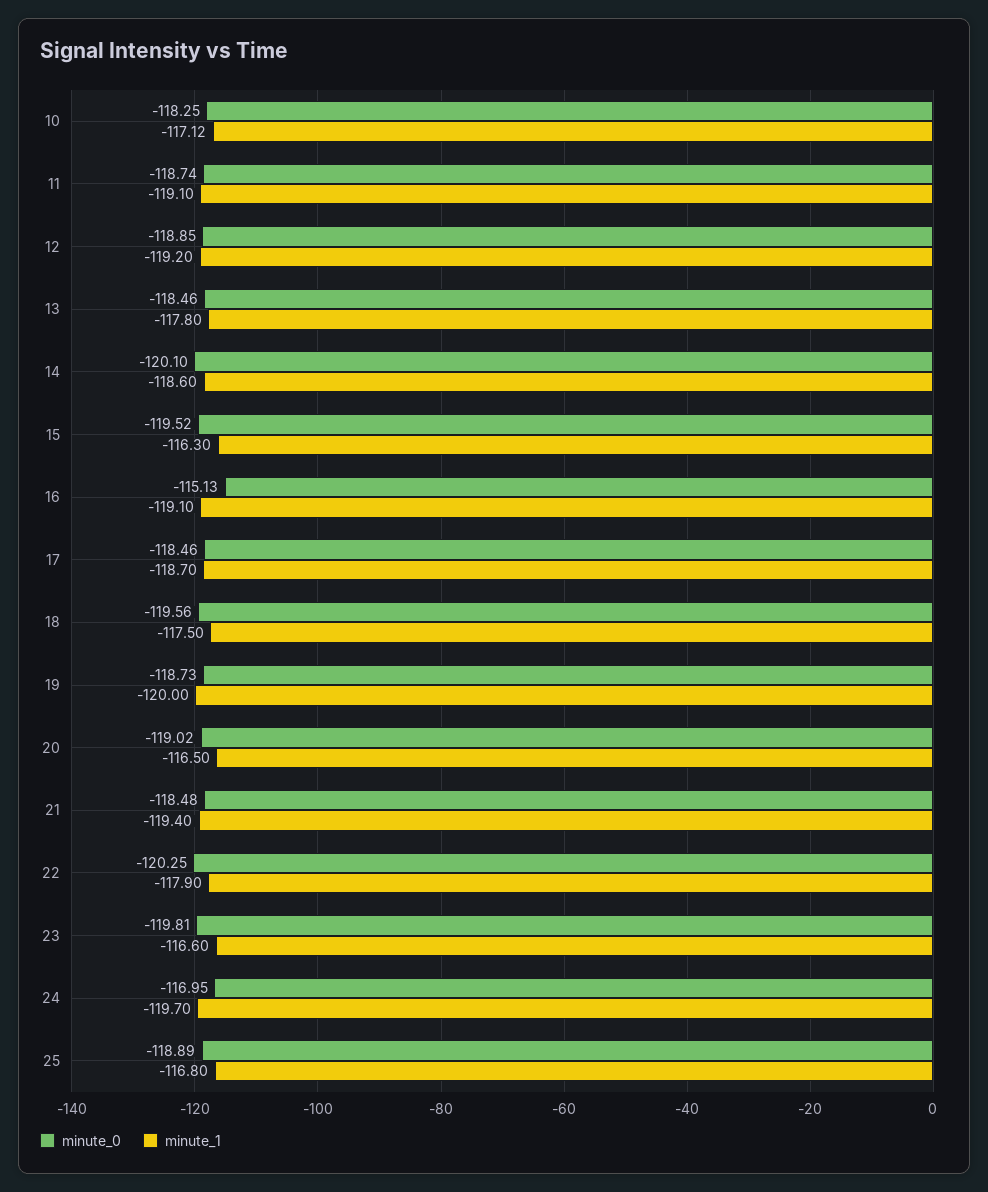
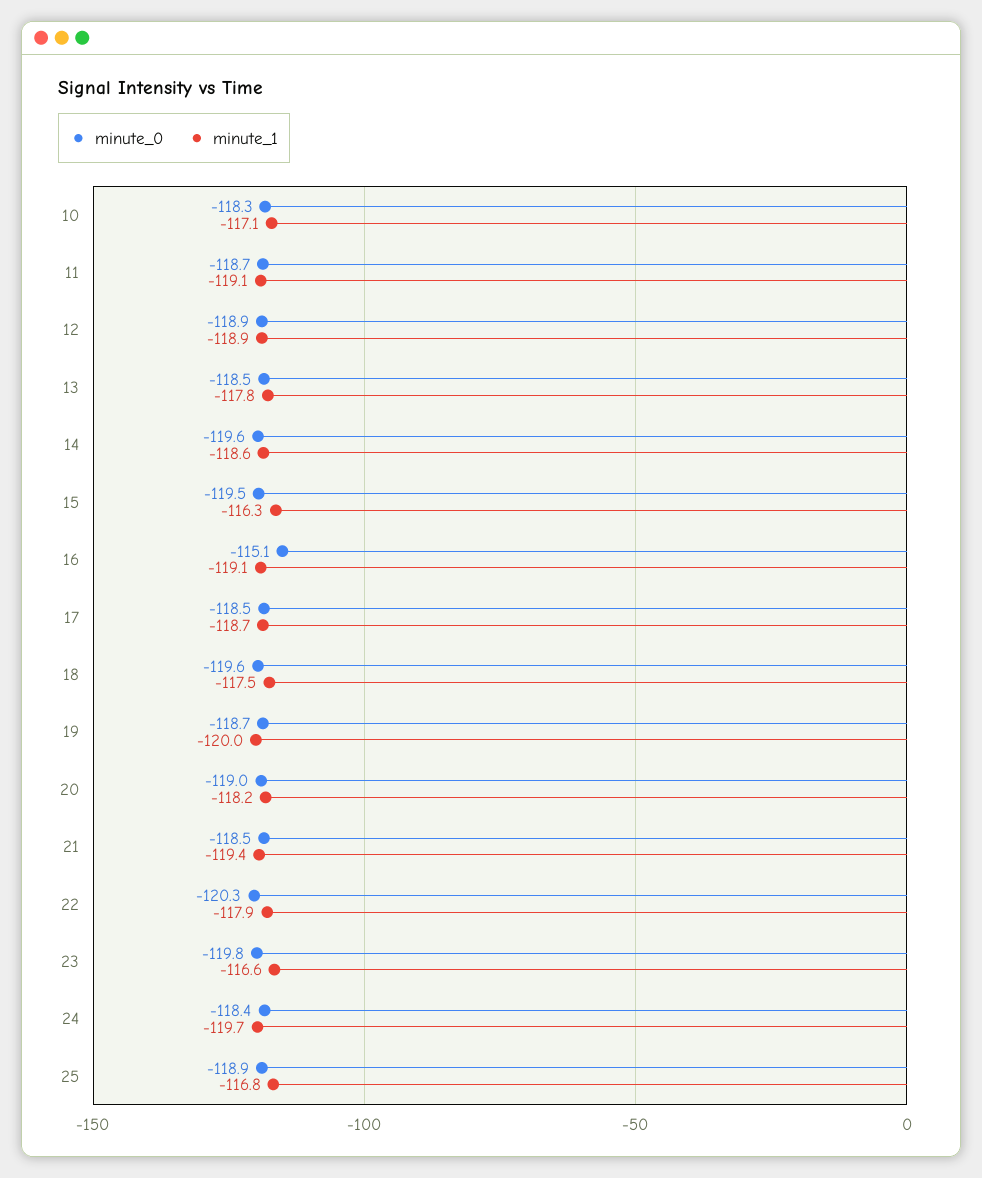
  {
    "minute_0": {
      "10": -118.25,
      "11": -118.74,
      "12": -118.85,
      "13": -118.46,
-     "14": -120.1,
+     "14": -119.6,
      "15": -119.52,
      "16": -115.13,
      "17": -118.46,
      "18": -119.56,
      "19": -118.73,
      "20": -119.02,
      "21": -118.48,
      "22": -120.25,
      "23": -119.81,
-     "24": -116.95,
+     "24": -118.4,
      "25": -118.89
    },
    "minute_1": {
      "10": -117.12,
      "11": -119.1,
-     "12": -119.2,
+     "12": -118.9,
      "13": -117.8,
      "14": -118.6,
      "15": -116.3,
      "16": -119.1,
      "17": -118.7,
      "18": -117.5,
      "19": -120,
-     "20": -116.5,
+     "20": -118.2,
      "21": -119.4,
      "22": -117.9,
      "23": -116.6,
      "24": -119.7,
      "25": -116.8
    }
  }

